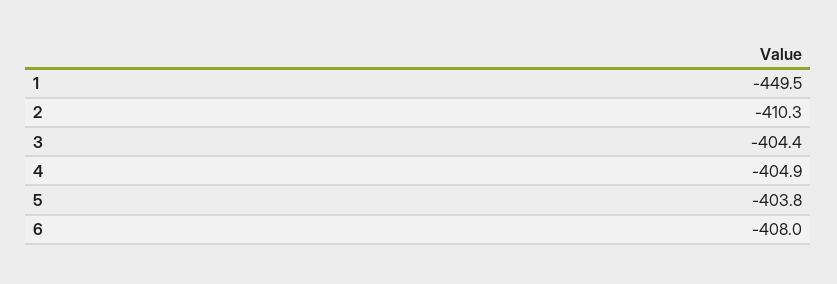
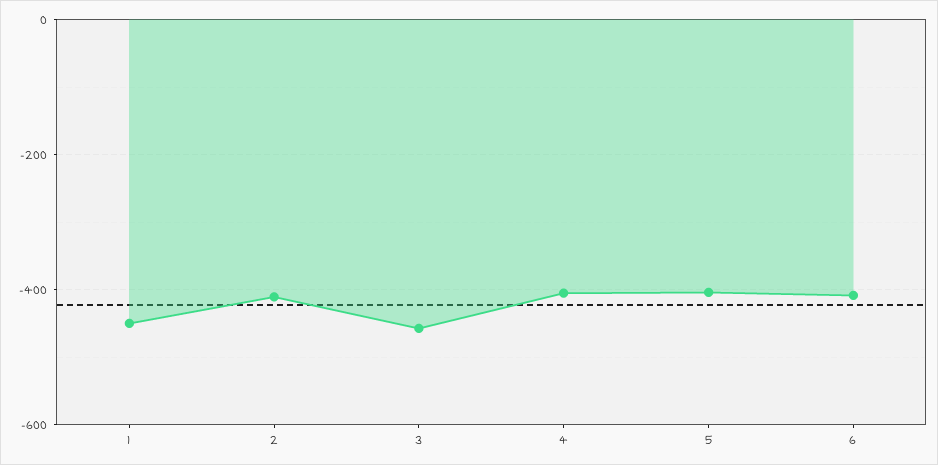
  {
    "1": -449.5,
    "2": -410.3,
-   "3": -404.4,
+   "3": -460,
    "4": -404.9,
    "5": -403.8,
    "6": -408
  }

